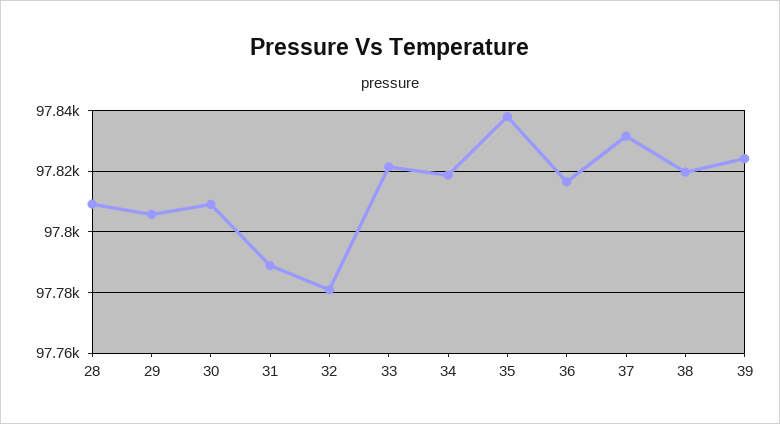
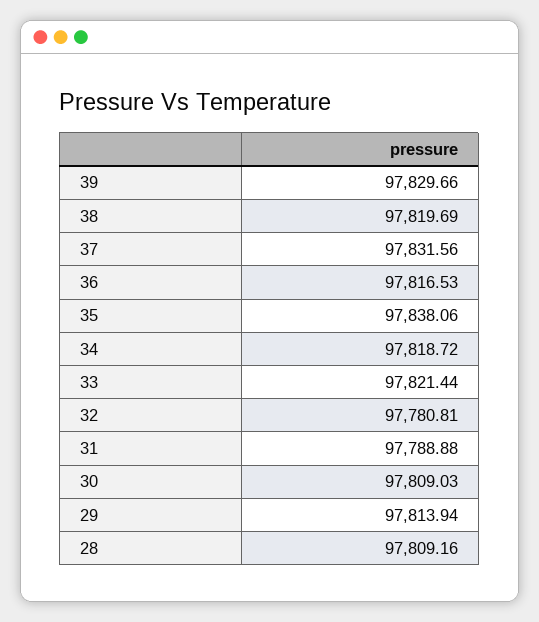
  {
    "28": 97809.16,
-   "29": 97806,
+   "29": 97813.94,
    "30": 97809.03,
    "31": 97788.88,
    "32": 97780.81,
    "33": 97821.44,
    "34": 97818.72,
    "35": 97838.06,
    "36": 97816.53,
    "37": 97831.56,
    "38": 97819.69,
-   "39": 97824
+   "39": 97829.66
  }

